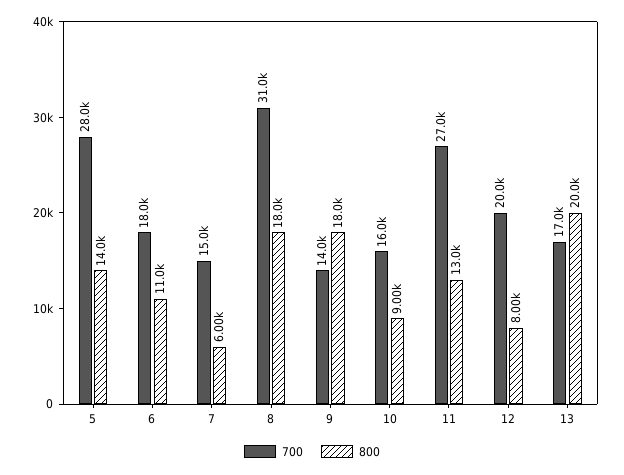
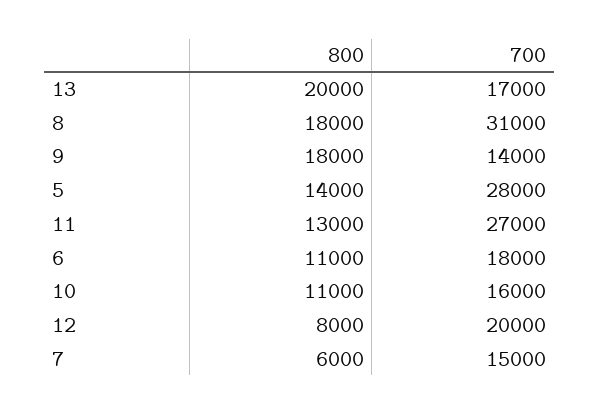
  {
    "700": {
      "5": 28000,
      "6": 18000,
      "7": 15000,
      "8": 31000,
      "9": 14000,
      "10": 16000,
      "11": 27000,
      "12": 20000,
      "13": 17000
    },
    "800": {
      "5": 14000,
      "6": 11000,
      "7": 6000,
      "8": 18000,
      "9": 18000,
-     "10": 9000,
+     "10": 11000,
      "11": 13000,
      "12": 8000,
      "13": 20000
    }
  }

